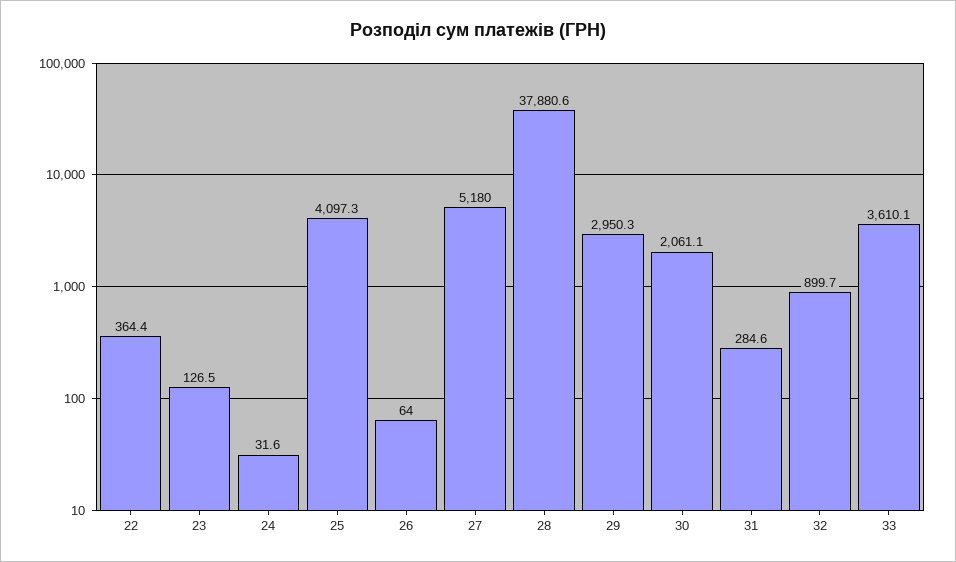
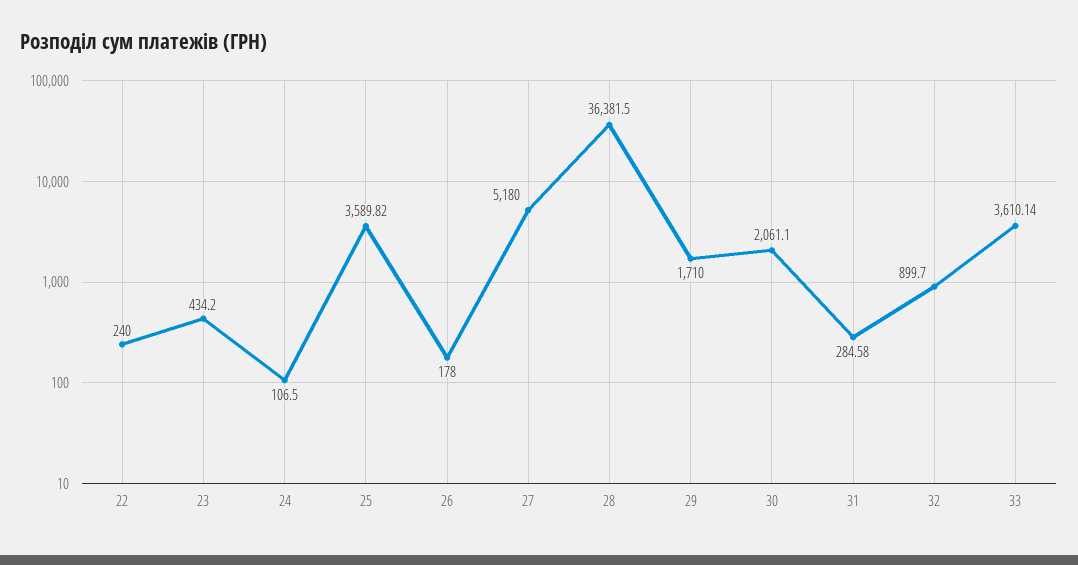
  {
-   "22": 364.4,
+   "22": 240,
-   "23": 126.5,
+   "23": 434.2,
-   "24": 31.6,
+   "24": 106.5,
-   "25": 4097.3,
+   "25": 3589.82,
-   "26": 64,
+   "26": 178,
    "27": 5180,
-   "28": 37880.6,
+   "28": 36381.5,
-   "29": 2950.3,
+   "29": 1710,
    "30": 2061.1,
    "31": 284.58,
    "32": 899.7,
    "33": 3610.14
  }

